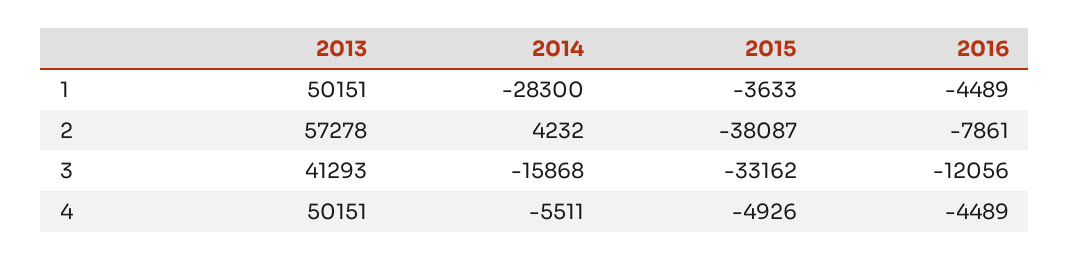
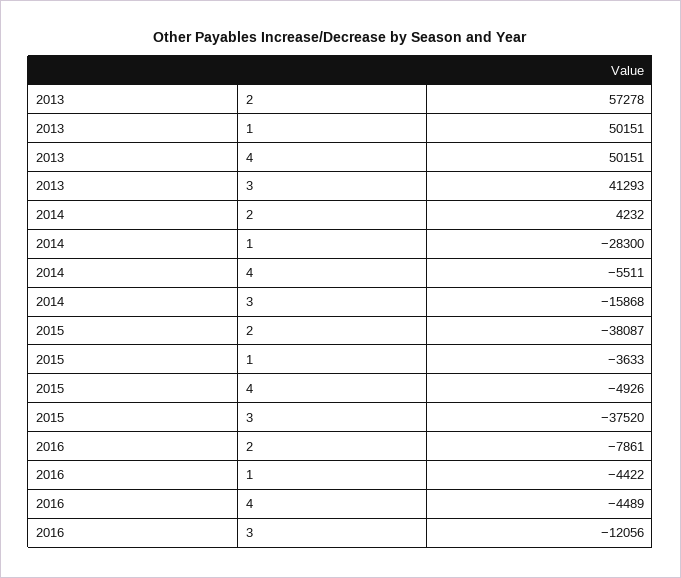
  {
    "2013": {
      "1": 50151,
      "2": 57278,
      "3": 41293,
      "4": 50151
    },
    "2014": {
      "1": -28300,
      "2": 4232,
      "3": -15868,
      "4": -5511
    },
    "2015": {
      "1": -3633,
      "2": -38087,
-     "3": -33162,
+     "3": -37520,
      "4": -4926
    },
    "2016": {
-     "1": -4489,
+     "1": -4422,
      "2": -7861,
      "3": -12056,
      "4": -4489
    }
  }

